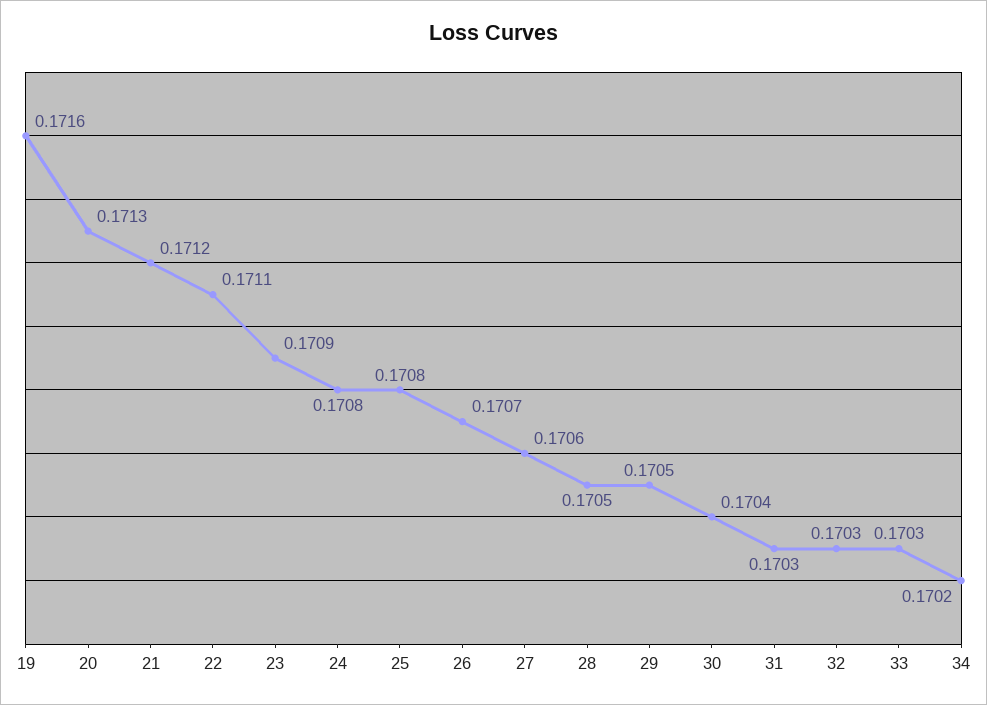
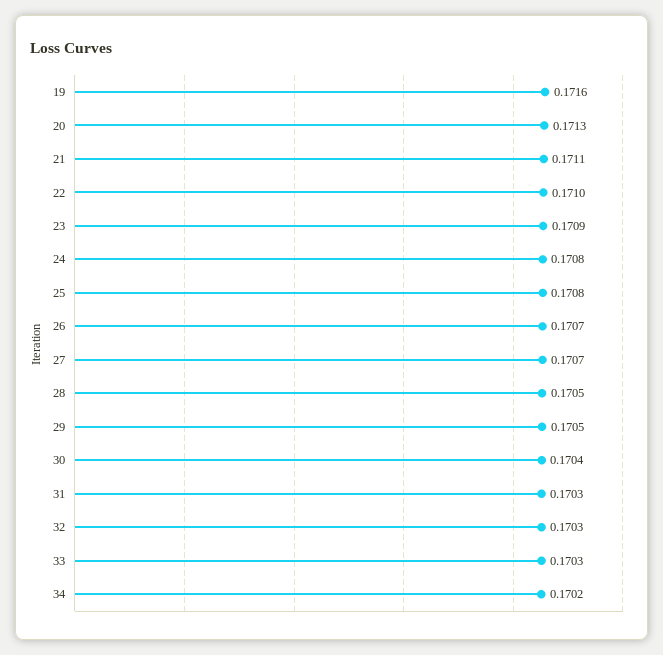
  {
    "19": 0.1716,
    "20": 0.1713,
-   "21": 0.1712,
+   "21": 0.1711,
-   "22": 0.1711,
+   "22": 0.171,
    "23": 0.1709,
    "24": 0.1708,
    "25": 0.1708,
    "26": 0.1707,
-   "27": 0.1706,
+   "27": 0.1707,
    "28": 0.1705,
    "29": 0.1705,
    "30": 0.1704,
    "31": 0.1703,
    "32": 0.1703,
    "33": 0.1703,
    "34": 0.1702
  }

